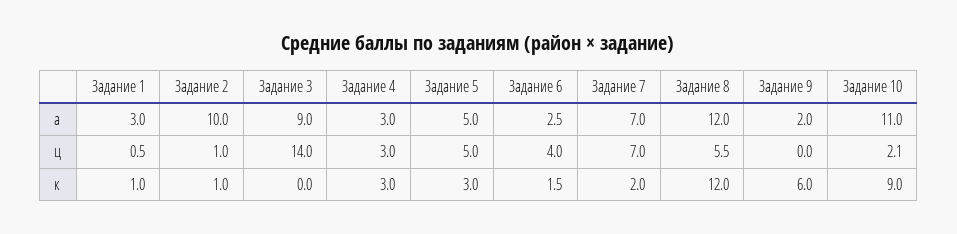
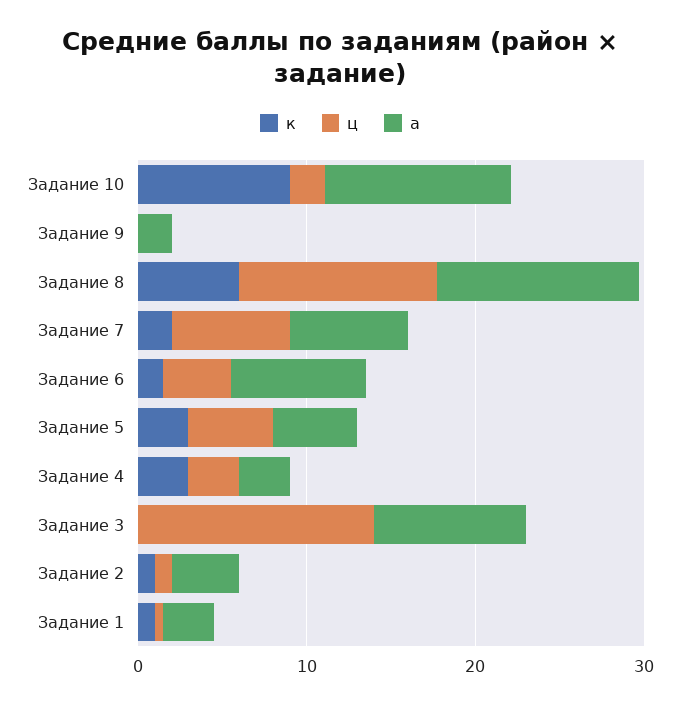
  {
    "а": {
      "Задание 1": 3,
-     "Задание 2": 10,
+     "Задание 2": 4,
      "Задание 3": 9,
      "Задание 4": 3,
      "Задание 5": 5,
-     "Задание 6": 2.5,
+     "Задание 6": 8,
      "Задание 7": 7,
      "Задание 8": 12,
      "Задание 9": 2,
      "Задание 10": 11
    },
    "ц": {
      "Задание 1": 0.5,
      "Задание 2": 1,
      "Задание 3": 14,
      "Задание 4": 3,
      "Задание 5": 5,
      "Задание 6": 4,
      "Задание 7": 7,
-     "Задание 8": 5.5,
+     "Задание 8": 12,
      "Задание 9": 0,
      "Задание 10": 2.1
    },
    "к": {
      "Задание 1": 1,
      "Задание 2": 1,
      "Задание 3": 0,
      "Задание 4": 3,
      "Задание 5": 3,
      "Задание 6": 1.5,
      "Задание 7": 2,
-     "Задание 8": 12,
+     "Задание 8": 6,
-     "Задание 9": 6,
+     "Задание 9": 0,
      "Задание 10": 9
    }
  }

